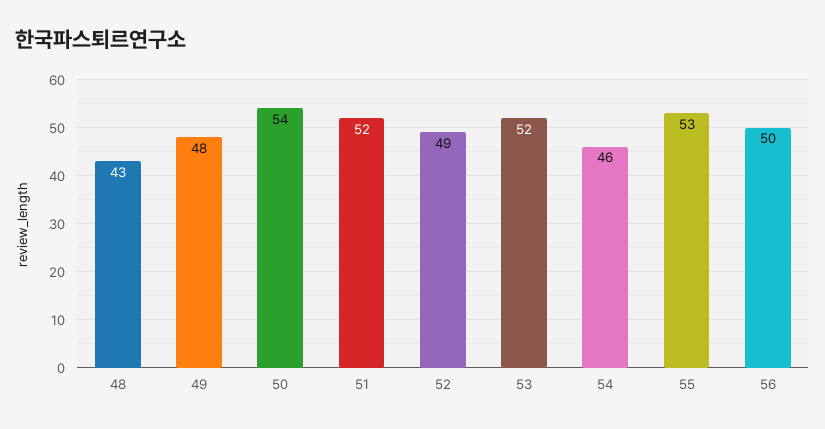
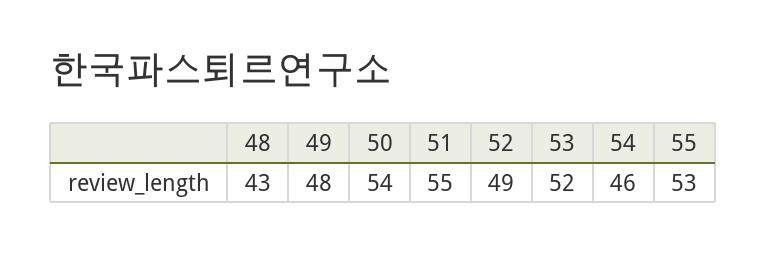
  {
    "48": 43,
    "49": 48,
    "50": 54,
-   "51": 52,
+   "51": 55,
    "52": 49,
    "53": 52,
    "54": 46,
-   "55": 53,
+   "55": 53
-   "56": 50
  }

